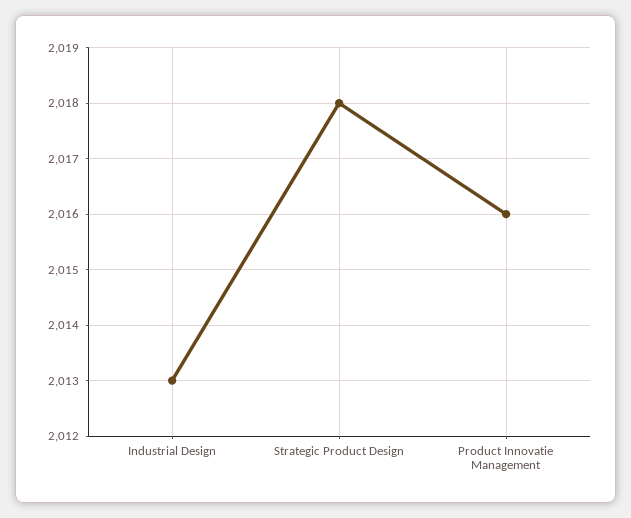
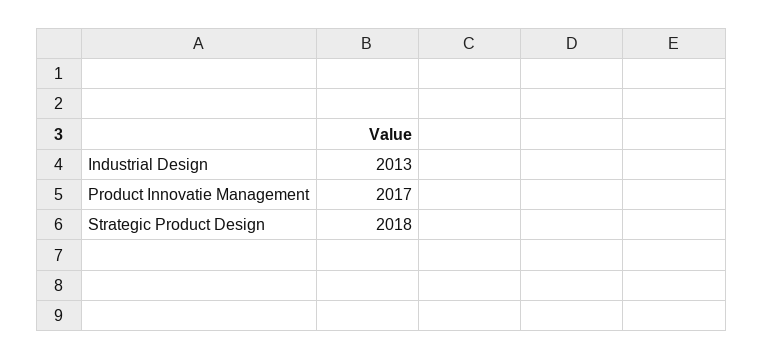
  {
    "Industrial Design": 2013,
    "Strategic Product Design": 2018,
-   "Product Innovatie Management": 2016
+   "Product Innovatie Management": 2017
  }

